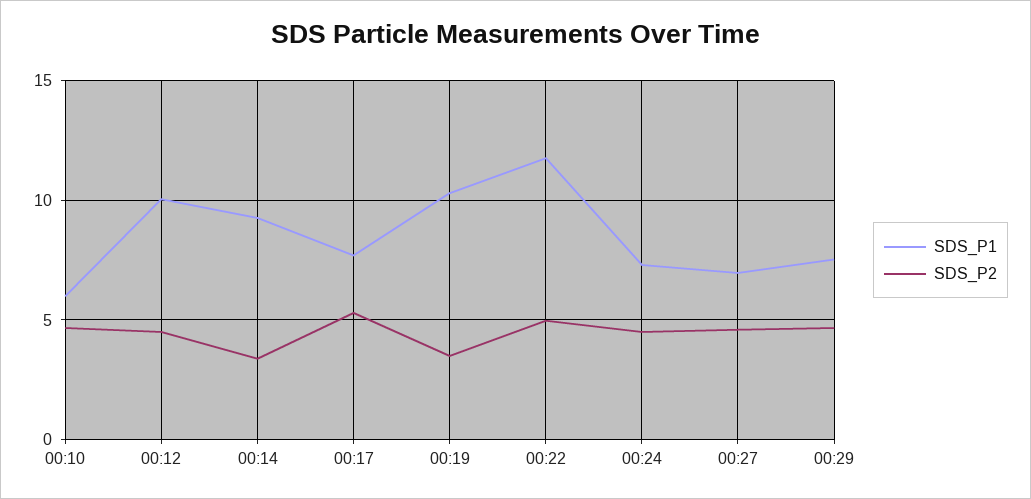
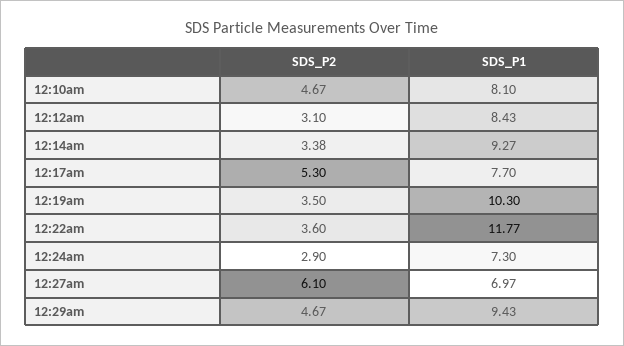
  {
    "SDS_P1": {
-     "00:10": 6,
+     "00:10": 8.1,
-     "00:12": 10,
+     "00:12": 8.43,
      "00:14": 9.27,
      "00:17": 7.7,
      "00:19": 10.3,
      "00:22": 11.77,
      "00:24": 7.3,
      "00:27": 6.97,
-     "00:29": 7.5
+     "00:29": 9.43
    },
    "SDS_P2": {
      "00:10": 4.67,
-     "00:12": 4.5,
+     "00:12": 3.1,
      "00:14": 3.38,
      "00:17": 5.3,
      "00:19": 3.5,
-     "00:22": 5,
+     "00:22": 3.6,
-     "00:24": 4.5,
+     "00:24": 2.9,
-     "00:27": 4.5,
+     "00:27": 6.1,
      "00:29": 4.67
    }
  }

